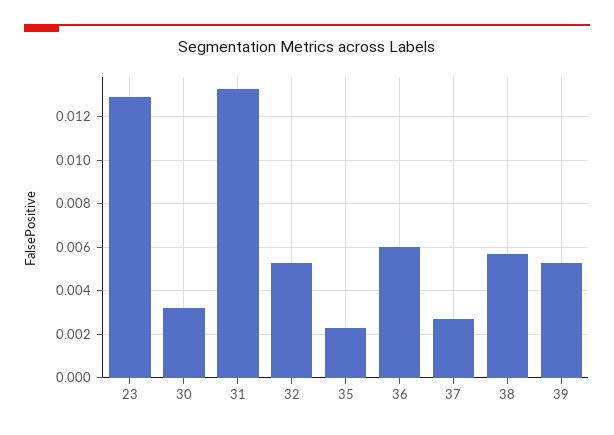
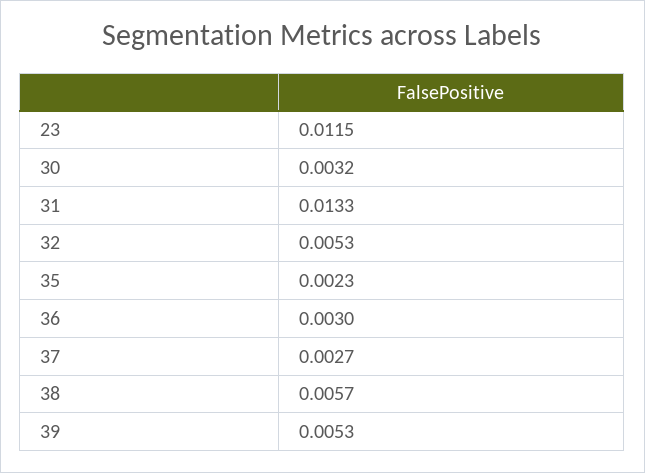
  {
-   "23": 0.013,
+   "23": 0.0115,
    "30": 0.0032,
    "31": 0.0133,
    "32": 0.0053,
    "35": 0.0023,
-   "36": 0.006,
+   "36": 0.003,
    "37": 0.0027,
    "38": 0.0057,
    "39": 0.0053
  }

